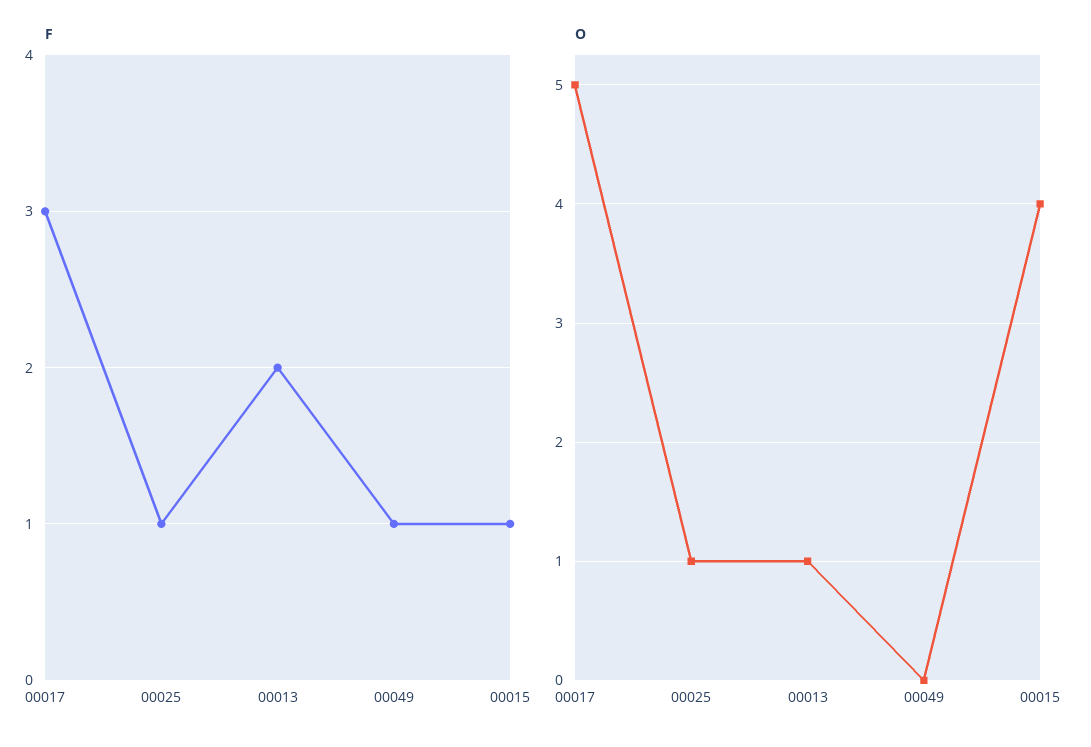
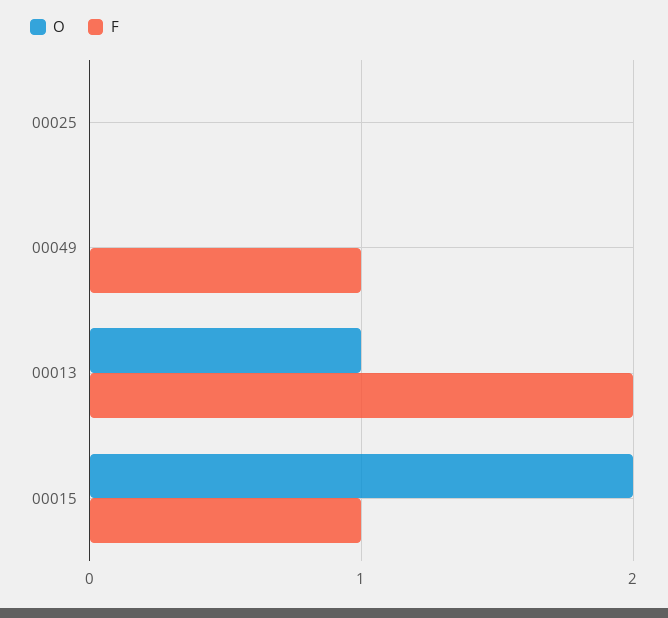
  {
    "F": {
-     "00017": 3,
-     "00025": 1,
+     "00025": 0,
      "00013": 2,
      "00049": 1,
      "00015": 1
    },
    "O": {
-     "00017": 5,
-     "00025": 1,
+     "00025": 0,
      "00013": 1,
      "00049": 0,
-     "00015": 4
+     "00015": 2
    }
  }

